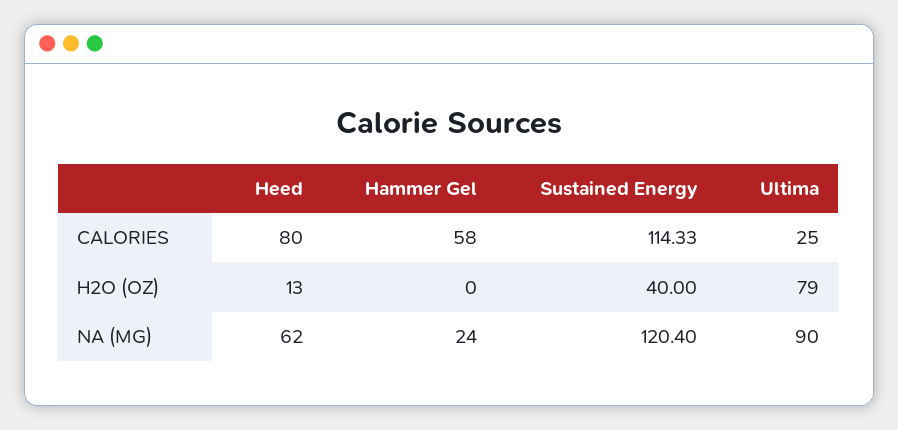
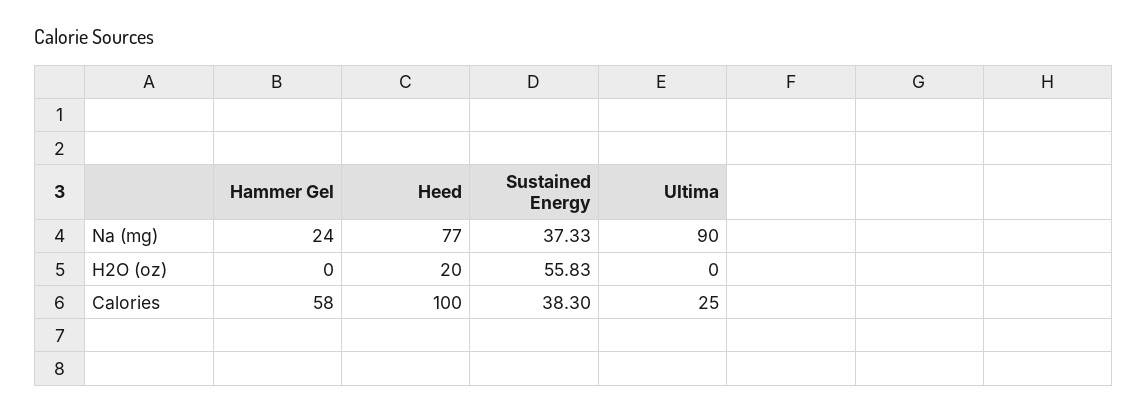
  {
    "Heed": {
-     "CALORIES": 80,
+     "CALORIES": 100,
-     "H2O (OZ)": 13,
+     "H2O (OZ)": 20,
-     "NA (MG)": 62
+     "NA (MG)": 77
    },
    "Hammer Gel": {
      "CALORIES": 58,
      "H2O (OZ)": 0,
      "NA (MG)": 24
    },
    "Sustained Energy": {
-     "CALORIES": 114.33,
+     "CALORIES": 38.3,
-     "H2O (OZ)": 40,
+     "H2O (OZ)": 55.83,
-     "NA (MG)": 120.4
+     "NA (MG)": 37.33
    },
    "Ultima": {
      "CALORIES": 25,
-     "H2O (OZ)": 79,
+     "H2O (OZ)": 0,
      "NA (MG)": 90
    }
  }

